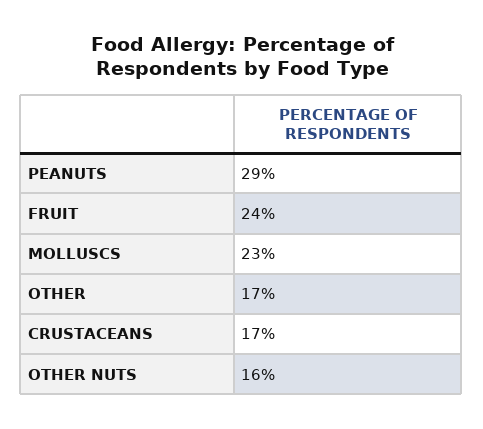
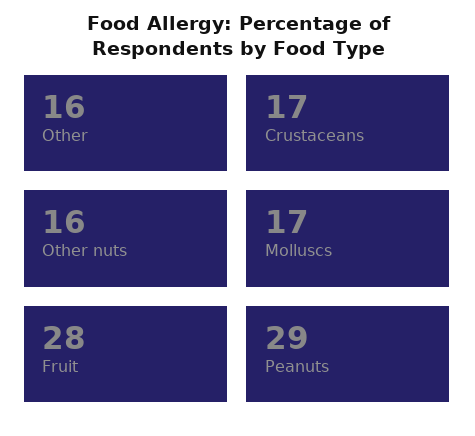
  {
    "PEANUTS": 29,
-   "FRUIT": 24,
+   "FRUIT": 28,
-   "MOLLUSCS": 23,
+   "MOLLUSCS": 17,
-   "OTHER": 17,
+   "OTHER": 16,
    "CRUSTACEANS": 17,
    "OTHER NUTS": 16
  }

